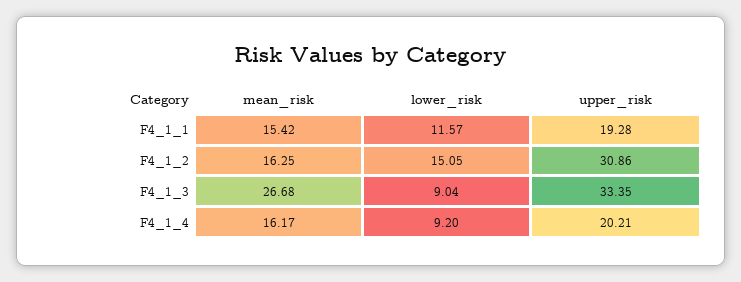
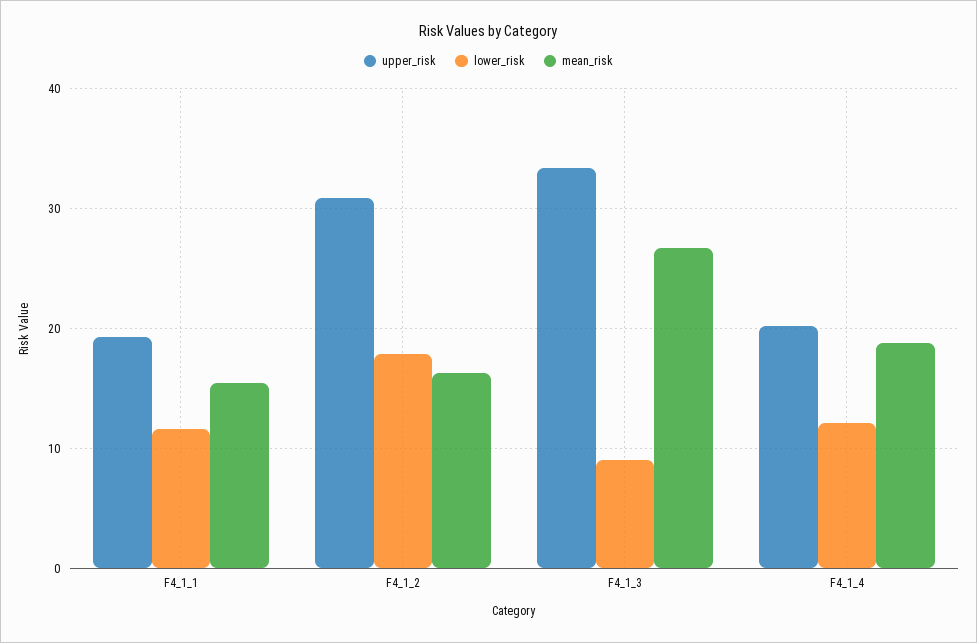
  {
    "mean_risk": {
      "F4_1_1": 15.42,
      "F4_1_2": 16.25,
      "F4_1_3": 26.68,
-     "F4_1_4": 16.17
+     "F4_1_4": 19
    },
    "lower_risk": {
      "F4_1_1": 11.57,
-     "F4_1_2": 15.05,
+     "F4_1_2": 18,
      "F4_1_3": 9.04,
-     "F4_1_4": 9.2
+     "F4_1_4": 12
    },
    "upper_risk": {
      "F4_1_1": 19.28,
      "F4_1_2": 30.86,
      "F4_1_3": 33.35,
      "F4_1_4": 20.21
    }
  }

